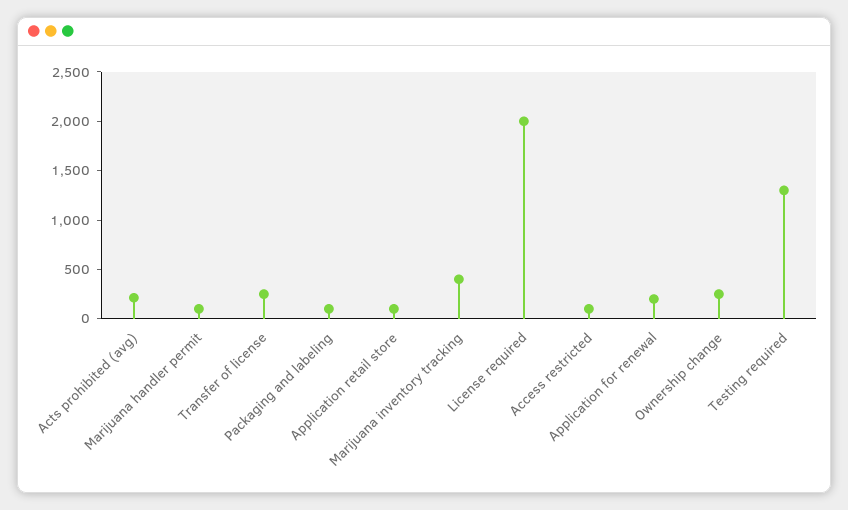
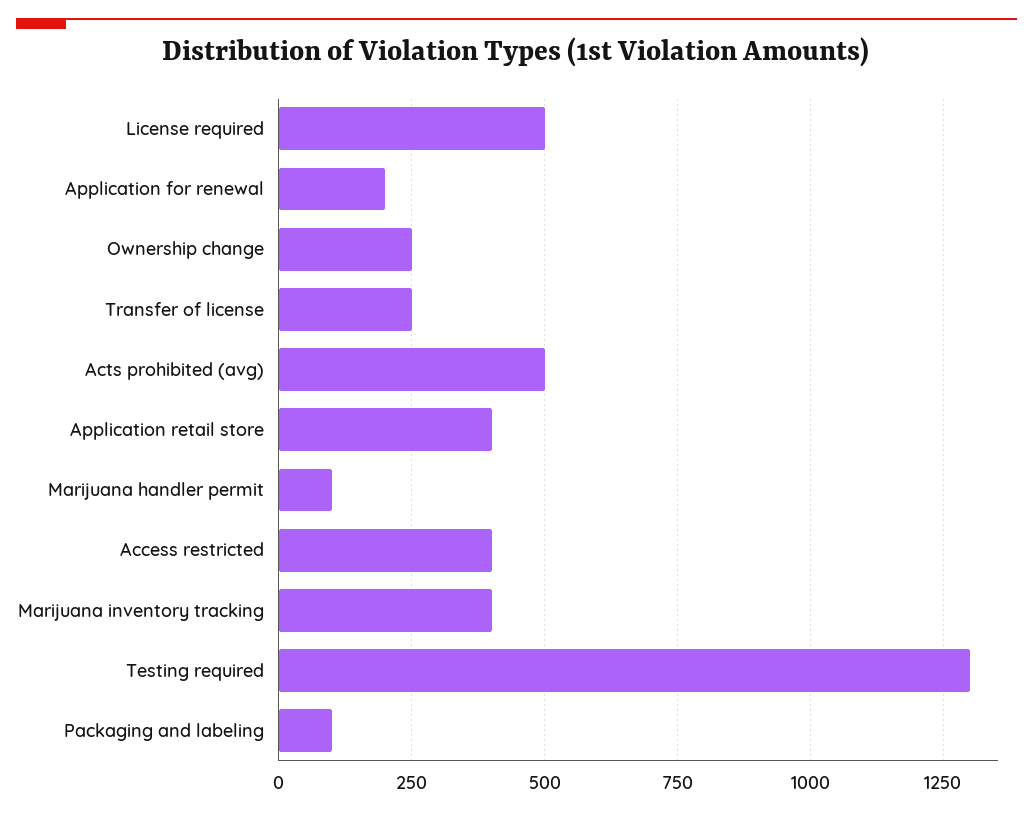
  {
-   "Acts prohibited (avg)": 200,
+   "Acts prohibited (avg)": 500,
    "Marijuana handler permit": 100,
    "Transfer of license": 250,
    "Packaging and labeling": 100,
-   "Application retail store": 100,
+   "Application retail store": 400,
    "Marijuana inventory tracking": 400,
-   "License required": 2000,
+   "License required": 500,
-   "Access restricted": 100,
+   "Access restricted": 400,
    "Application for renewal": 200,
    "Ownership change": 250,
    "Testing required": 1300
  }

